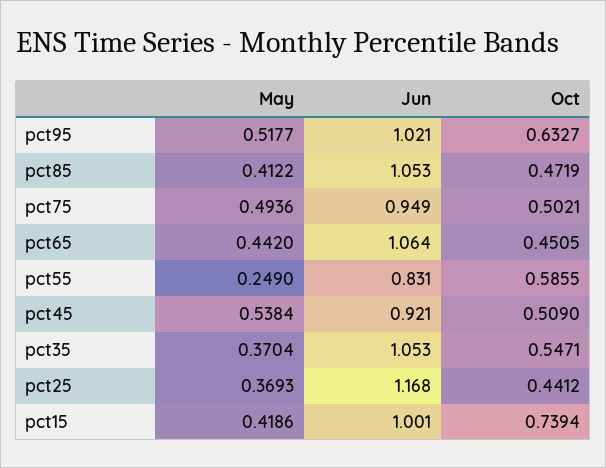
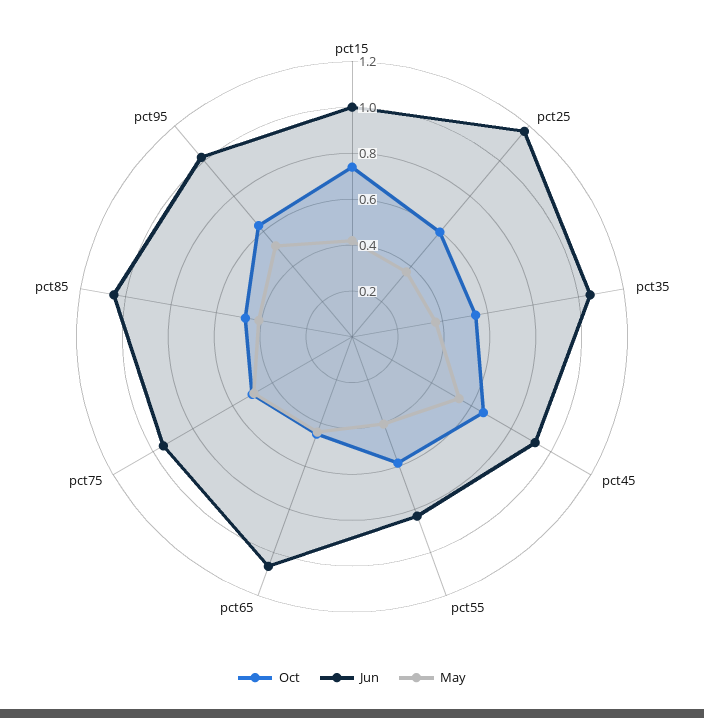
  {
    "May": {
      "pct95": 0.5177,
      "pct85": 0.4122,
      "pct75": 0.4936,
      "pct65": 0.442,
-     "pct55": 0.249,
+     "pct55": 0.4,
      "pct45": 0.5384,
      "pct35": 0.3704,
      "pct25": 0.3693,
      "pct15": 0.4186
    },
    "Jun": {
      "pct95": 1.021,
      "pct85": 1.053,
      "pct75": 0.949,
      "pct65": 1.064,
      "pct55": 0.831,
      "pct45": 0.921,
      "pct35": 1.053,
      "pct25": 1.168,
      "pct15": 1.001
    },
    "Oct": {
      "pct95": 0.6327,
      "pct85": 0.4719,
      "pct75": 0.5021,
      "pct65": 0.4505,
      "pct55": 0.5855,
-     "pct45": 0.509,
+     "pct45": 0.65,
      "pct35": 0.5471,
-     "pct25": 0.4412,
+     "pct25": 0.6,
      "pct15": 0.7394
    }
  }

